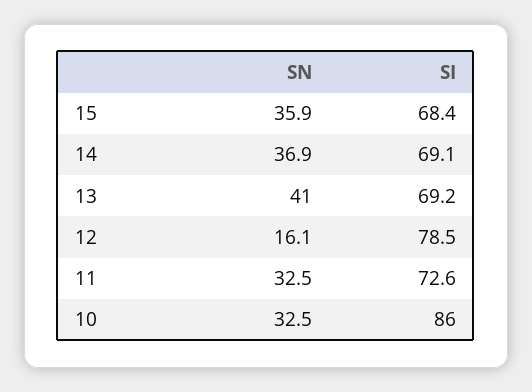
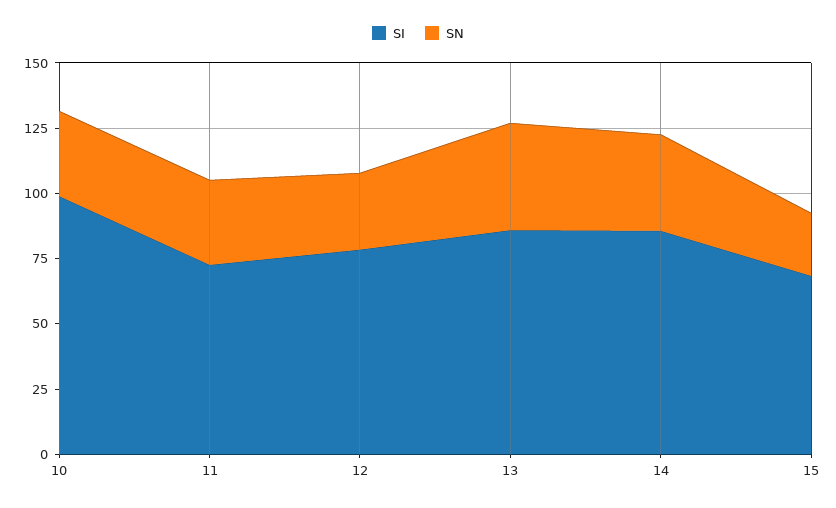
  {
    "SN": {
-     "15": 35.9,
+     "15": 25,
      "14": 36.9,
      "13": 41,
-     "12": 16.1,
+     "12": 30,
      "11": 32.5,
      "10": 32.5
    },
    "SI": {
      "15": 68.4,
-     "14": 69.1,
+     "14": 85,
-     "13": 69.2,
+     "13": 85,
      "12": 78.5,
      "11": 72.6,
-     "10": 86
+     "10": 100
    }
  }

